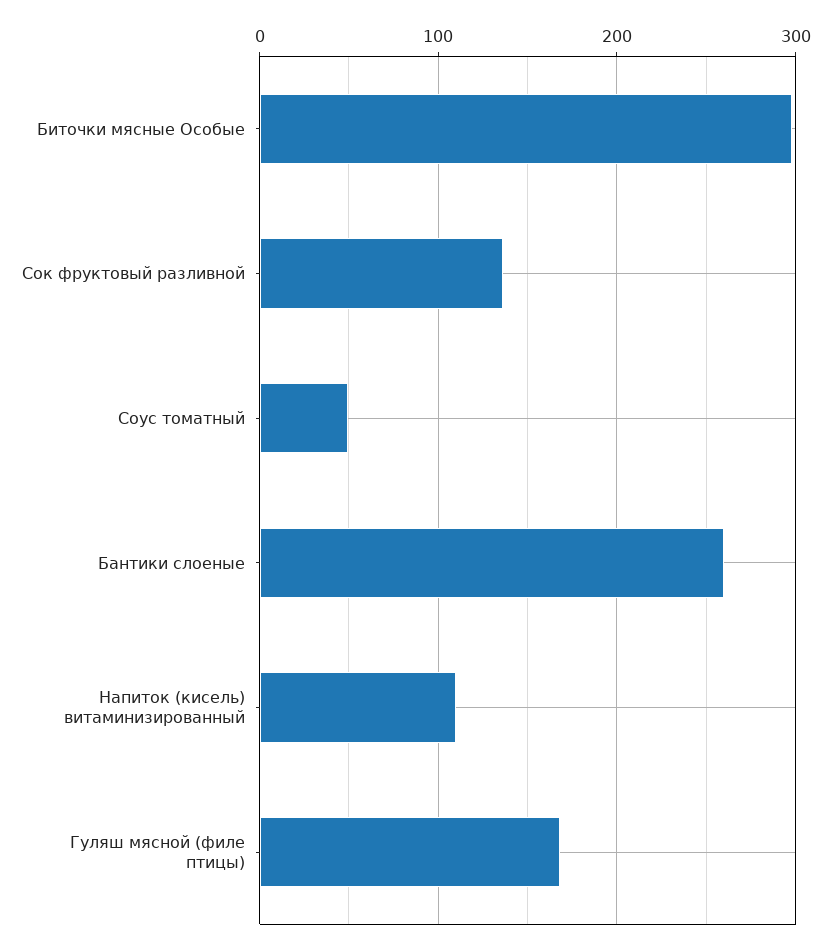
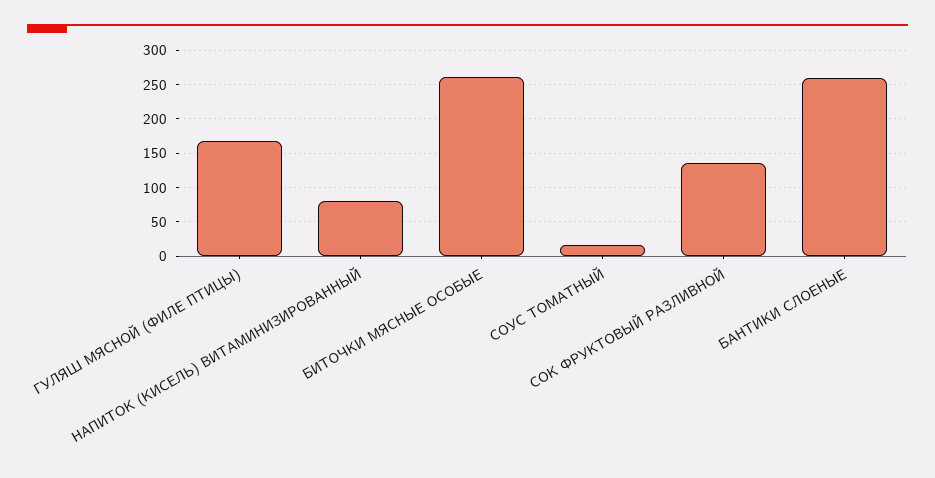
  {
-   "Биточки мясные Особые": 300,
+   "Биточки мясные Особые": 260,
    "Сок фруктовый разливной": 140,
-   "Соус томатный": 50,
+   "Соус томатный": 20,
    "Бантики слоеные": 260,
-   "Напиток (кисель) витаминизированный": 110,
+   "Напиток (кисель) витаминизированный": 80,
    "Гуляш мясной (филе птицы)": 170
  }

